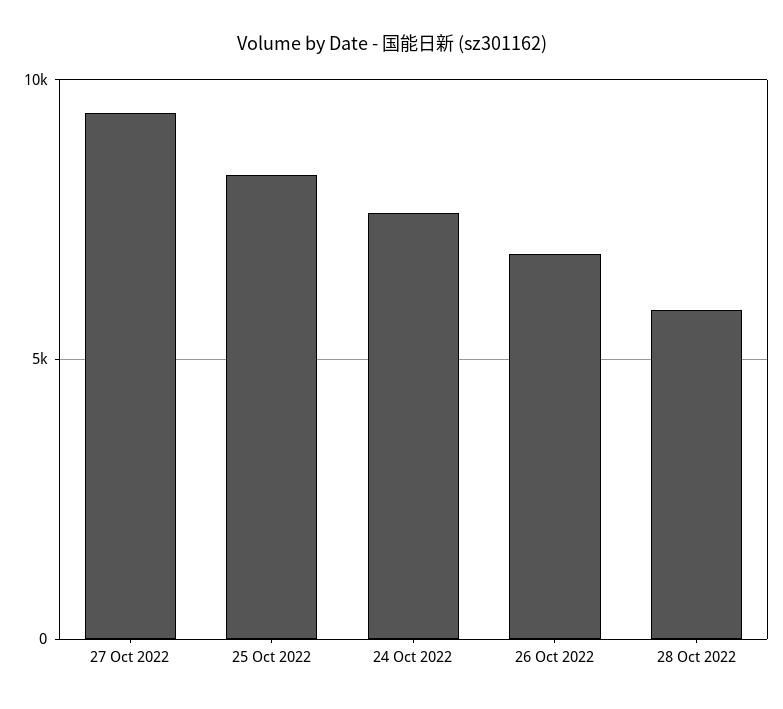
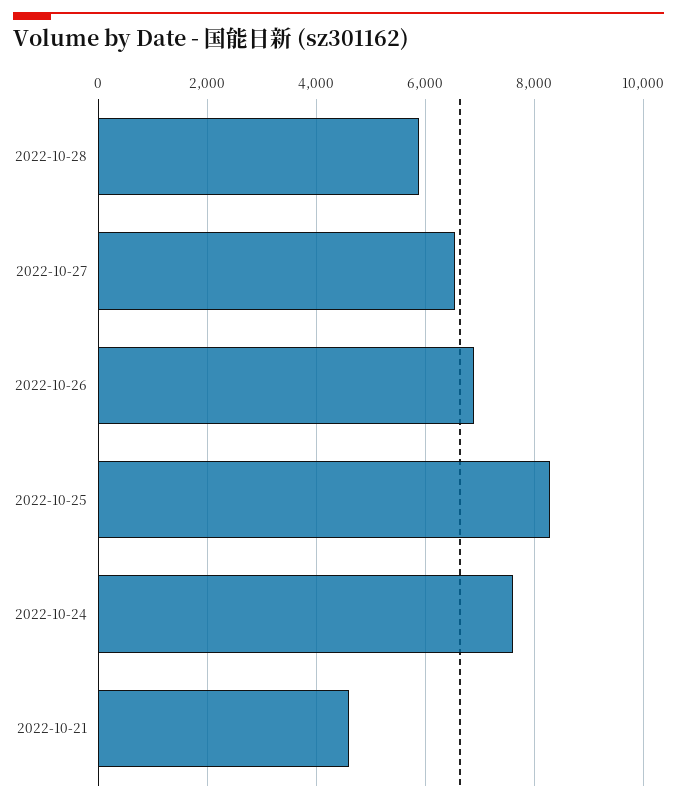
  {
-   "27 Oct 2022": 9500,
+   "27 Oct 2022": 6600,
    "25 Oct 2022": 8200,
    "24 Oct 2022": 7600,
    "26 Oct 2022": 6800,
-   "28 Oct 2022": 5800
+   "28 Oct 2022": 5800,
+   "2022-10-21": 4600
  }

